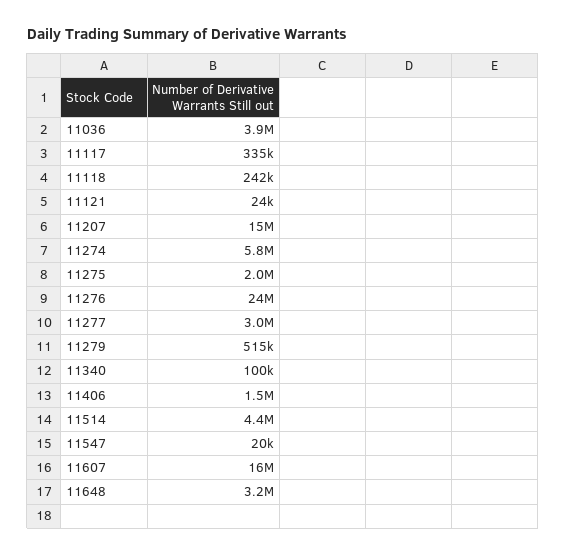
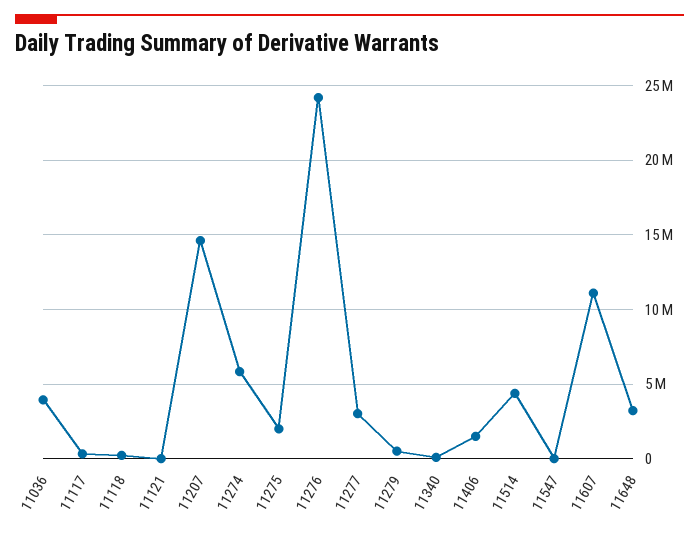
  {
    "11036": 3900000,
    "11117": 335000,
    "11118": 242000,
    "11121": 24000,
    "11207": 15000000,
    "11274": 5800000,
    "11275": 2000000,
    "11276": 24000000,
    "11277": 3000000,
    "11279": 515000,
    "11340": 100000,
    "11406": 1500000,
    "11514": 4400000,
    "11547": 20000,
-   "11607": 16000000,
+   "11607": 11000000,
    "11648": 3200000
  }

